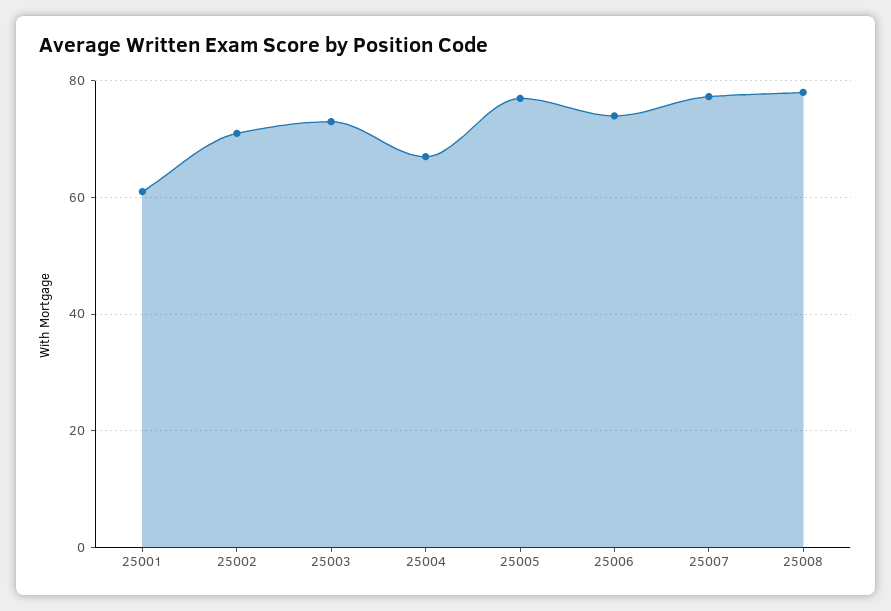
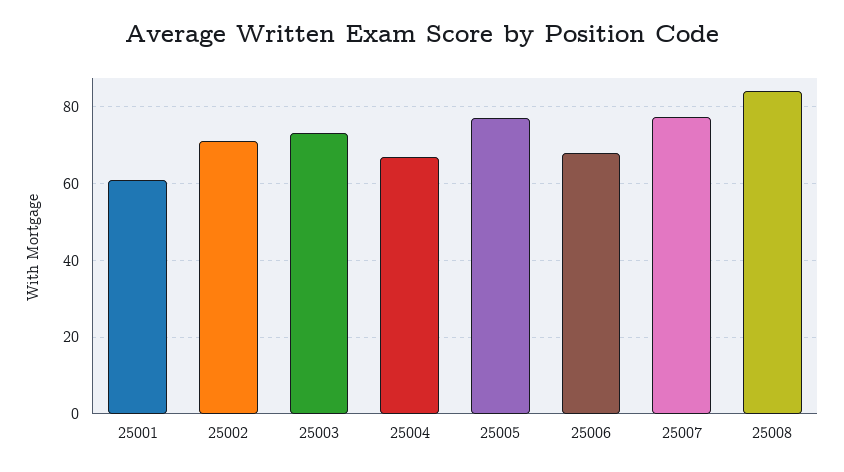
  {
    "25001": 62,
    "25002": 72,
    "25003": 74,
    "25004": 68,
    "25005": 78,
-   "25006": 74,
+   "25006": 68,
    "25007": 78,
-   "25008": 78
+   "25008": 84
  }

